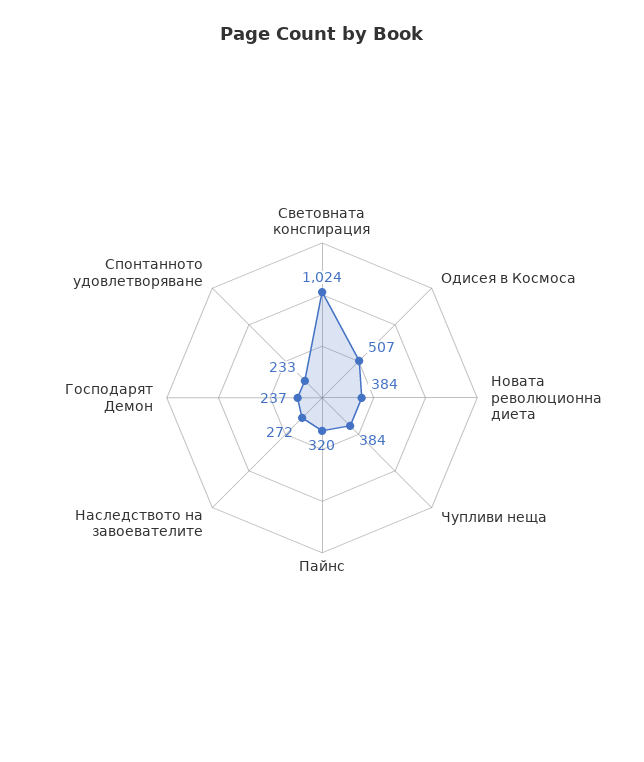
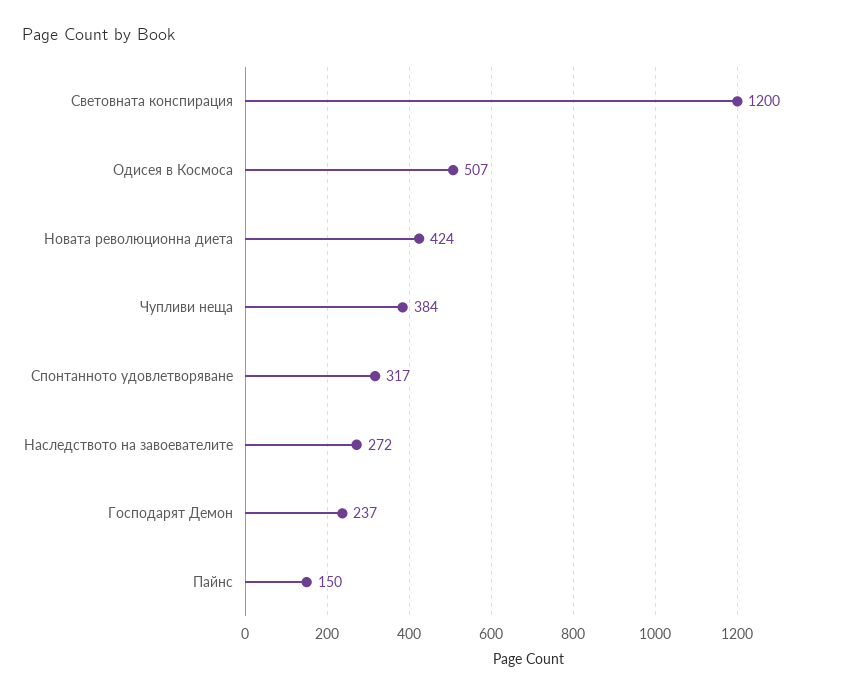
  {
-   "Световната конспирация": 1024,
+   "Световната конспирация": 1200,
    "Одисея в Космоса": 507,
-   "Новата революционна диета": 384,
+   "Новата революционна диета": 424,
    "Чупливи неща": 384,
-   "Пайнс": 320,
+   "Пайнс": 150,
    "Наследството на завоевателите": 272,
    "Господарят Демон": 237,
-   "Спонтанното удовлетворяване": 233
+   "Спонтанното удовлетворяване": 317
  }

